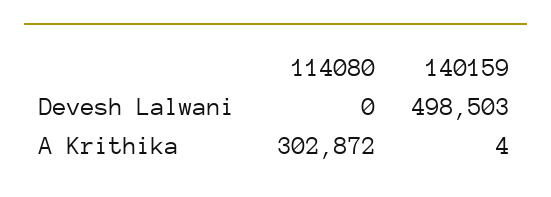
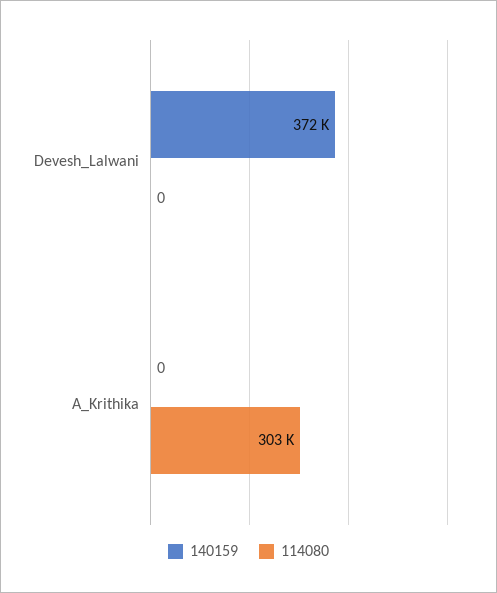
  {
    "114080": {
      "Devesh Lalwani": 0,
      "A Krithika": 302872
    },
    "140159": {
-     "Devesh Lalwani": 498503,
+     "Devesh Lalwani": 372000,
-     "A Krithika": 4
+     "A Krithika": 0
    }
  }

